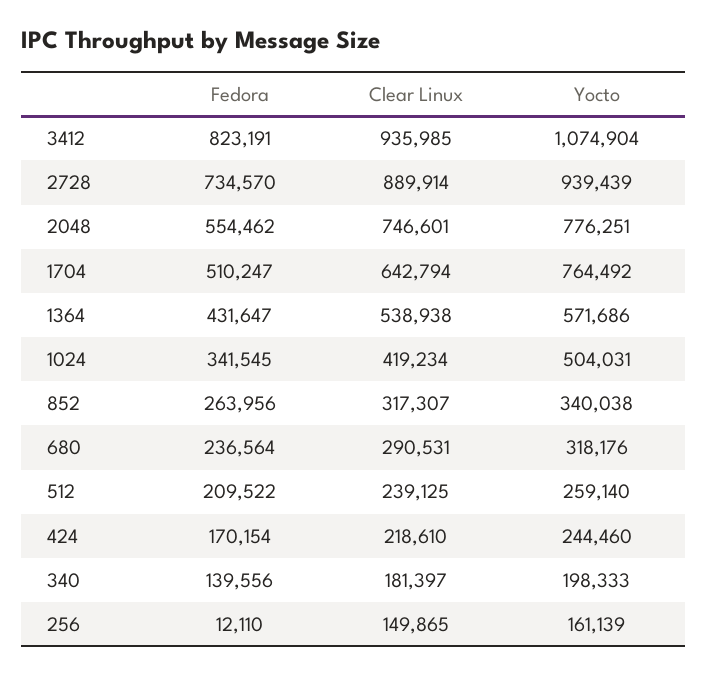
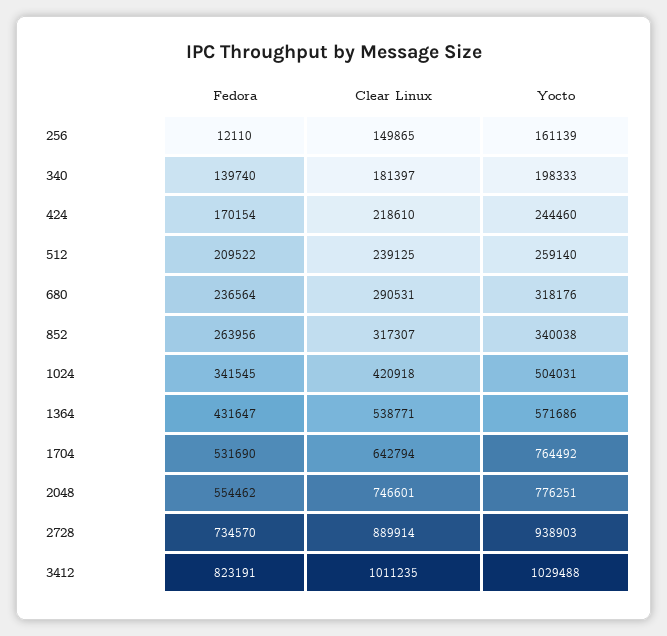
  {
    "Fedora": {
      "3412": 823191,
      "2728": 734570,
      "2048": 554462,
-     "1704": 510247,
+     "1704": 531690,
      "1364": 431647,
      "1024": 341545,
      "852": 263956,
      "680": 236564,
      "512": 209522,
      "424": 170154,
-     "340": 139556,
+     "340": 139740,
      "256": 12110
    },
    "Clear Linux": {
-     "3412": 935985,
+     "3412": 1011235,
      "2728": 889914,
      "2048": 746601,
      "1704": 642794,
-     "1364": 538938,
+     "1364": 538771,
-     "1024": 419234,
+     "1024": 420918,
      "852": 317307,
      "680": 290531,
      "512": 239125,
      "424": 218610,
      "340": 181397,
      "256": 149865
    },
    "Yocto": {
-     "3412": 1074904,
+     "3412": 1029488,
-     "2728": 939439,
+     "2728": 938903,
      "2048": 776251,
      "1704": 764492,
      "1364": 571686,
      "1024": 504031,
      "852": 340038,
      "680": 318176,
      "512": 259140,
      "424": 244460,
      "340": 198333,
      "256": 161139
    }
  }

